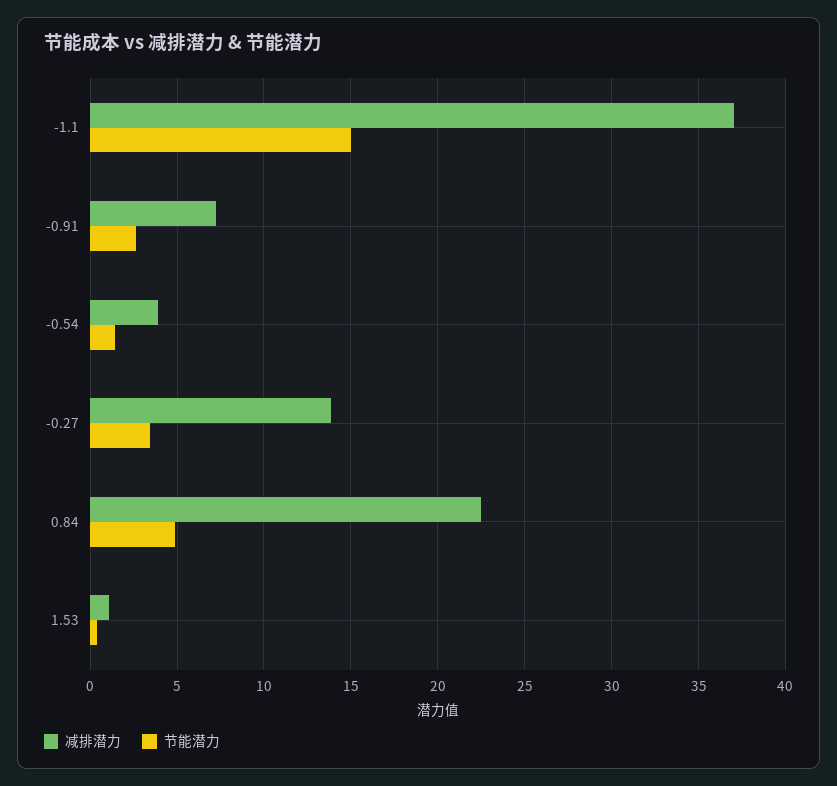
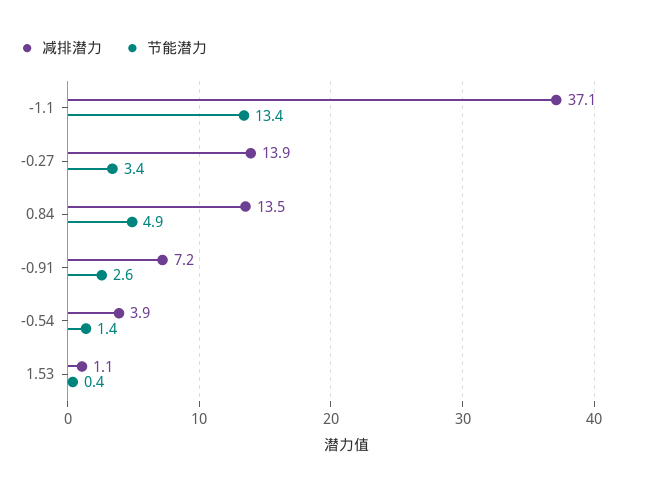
  {
    "减排潜力": {
      "-1.1": 37.1,
      "-0.91": 7.2,
      "-0.54": 3.9,
      "-0.27": 13.9,
-     "0.84": 22.5,
+     "0.84": 13.5,
      "1.53": 1.1
    },
    "节能潜力": {
-     "-1.1": 15,
+     "-1.1": 13.4,
      "-0.91": 2.6,
      "-0.54": 1.4,
      "-0.27": 3.4,
      "0.84": 4.9,
      "1.53": 0.4
    }
  }

